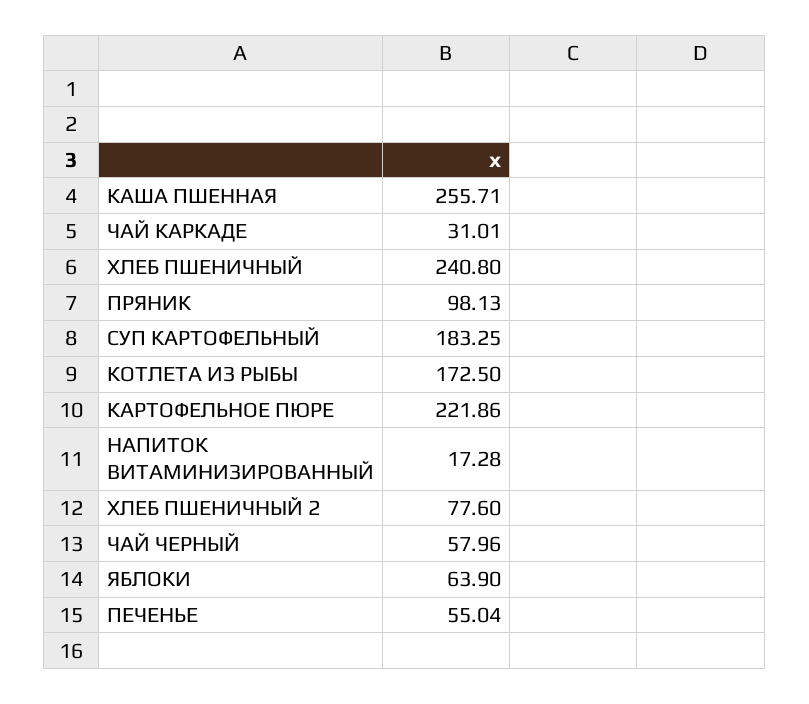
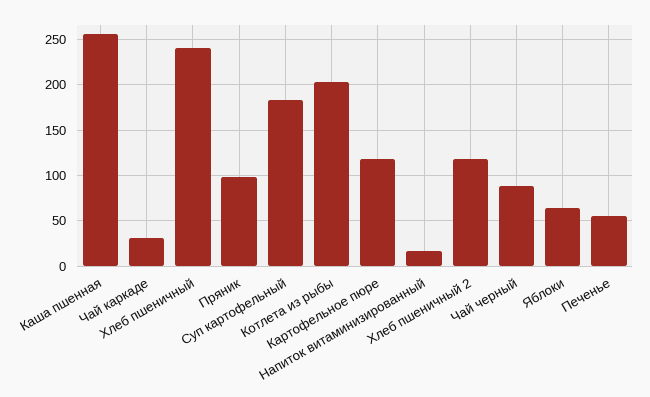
  {
    "КАША ПШЕННАЯ": 255.71,
    "ЧАЙ КАРКАДЕ": 31.01,
    "ХЛЕБ ПШЕНИЧНЫЙ": 240.8,
    "ПРЯНИК": 98.13,
    "СУП КАРТОФЕЛЬНЫЙ": 183.25,
-   "КОТЛЕТА ИЗ РЫБЫ": 172.5,
+   "КОТЛЕТА ИЗ РЫБЫ": 200,
-   "КАРТОФЕЛЬНОЕ ПЮРЕ": 221.86,
+   "КАРТОФЕЛЬНОЕ ПЮРЕ": 120,
    "НАПИТОК ВИТАМИНИЗИРОВАННЫЙ": 17.28,
-   "ХЛЕБ ПШЕНИЧНЫЙ 2": 77.6,
+   "ХЛЕБ ПШЕНИЧНЫЙ 2": 120,
-   "ЧАЙ ЧЕРНЫЙ": 57.96,
+   "ЧАЙ ЧЕРНЫЙ": 90,
    "ЯБЛОКИ": 63.9,
    "ПЕЧЕНЬЕ": 55.04
  }

